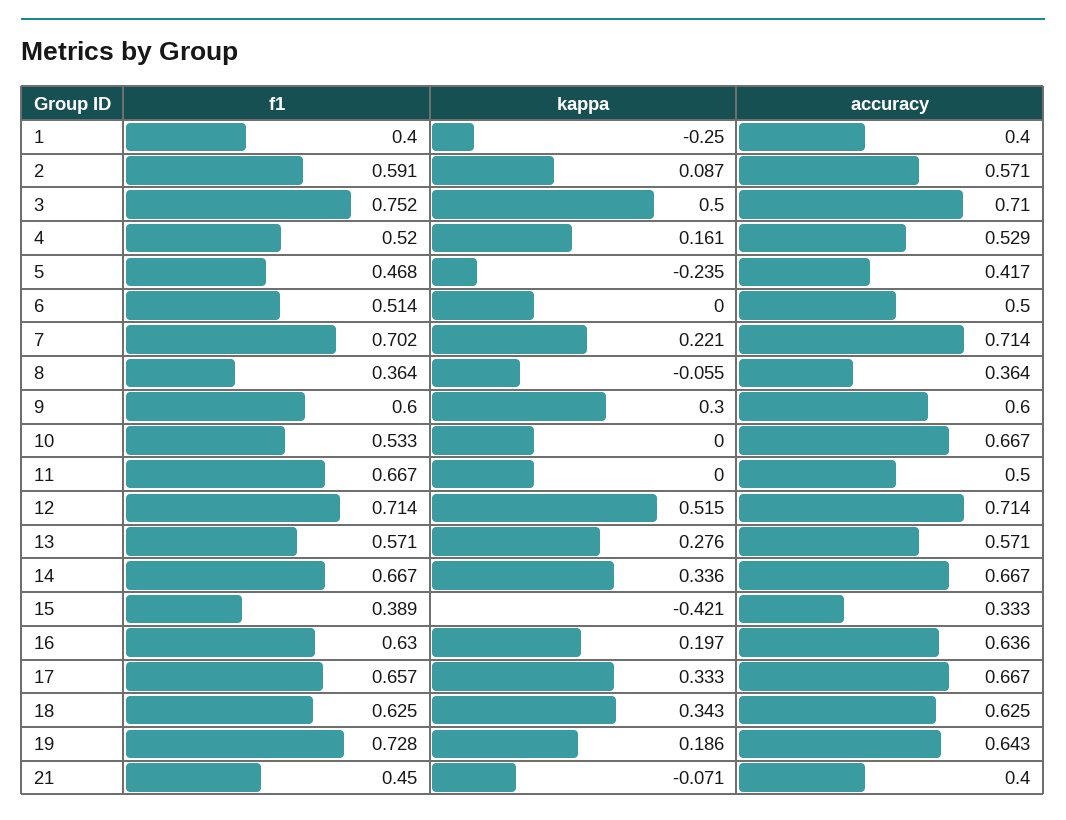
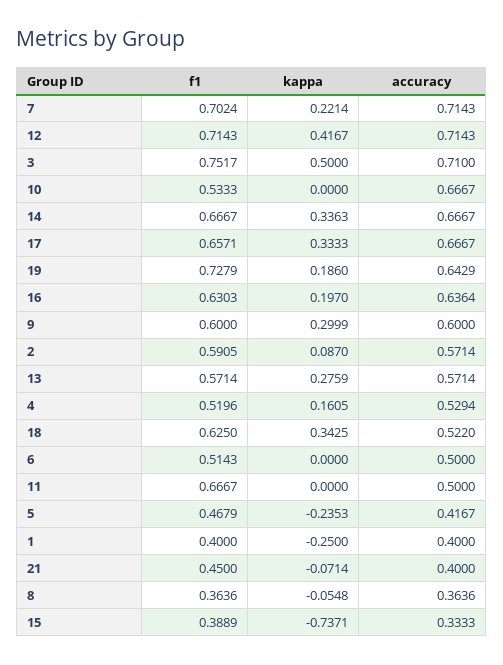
  {
    "f1": {
      "1": 0.4,
      "2": 0.5905,
      "3": 0.7517,
      "4": 0.5196,
      "5": 0.4679,
      "6": 0.5143,
      "7": 0.7024,
      "8": 0.3636,
      "9": 0.6,
      "10": 0.5333,
      "11": 0.6667,
      "12": 0.7143,
      "13": 0.5714,
      "14": 0.6667,
      "15": 0.3889,
      "16": 0.6303,
      "17": 0.6571,
      "18": 0.625,
      "19": 0.7279,
      "21": 0.45
    },
    "kappa": {
      "1": -0.25,
      "2": 0.087,
      "3": 0.5,
      "4": 0.1605,
      "5": -0.2353,
      "6": 0,
      "7": 0.2214,
      "8": -0.0548,
      "9": 0.2999,
      "10": 0,
      "11": 0,
-     "12": 0.515,
+     "12": 0.4167,
      "13": 0.2759,
      "14": 0.3363,
-     "15": -0.421,
+     "15": -0.7371,
      "16": 0.197,
      "17": 0.3333,
      "18": 0.3425,
      "19": 0.186,
      "21": -0.0714
    },
    "accuracy": {
      "1": 0.4,
      "2": 0.5714,
      "3": 0.71,
      "4": 0.5294,
      "5": 0.4167,
      "6": 0.5,
      "7": 0.7143,
      "8": 0.3636,
      "9": 0.6,
      "10": 0.6667,
      "11": 0.5,
      "12": 0.7143,
      "13": 0.5714,
      "14": 0.6667,
      "15": 0.3333,
      "16": 0.6364,
      "17": 0.6667,
-     "18": 0.625,
+     "18": 0.522,
      "19": 0.6429,
      "21": 0.4
    }
  }

